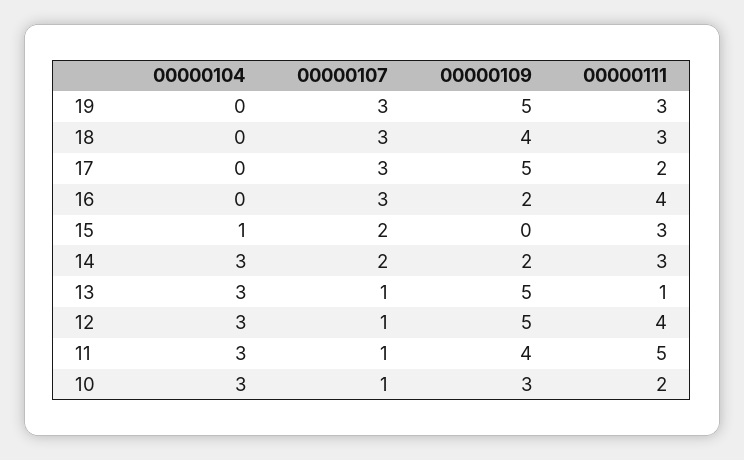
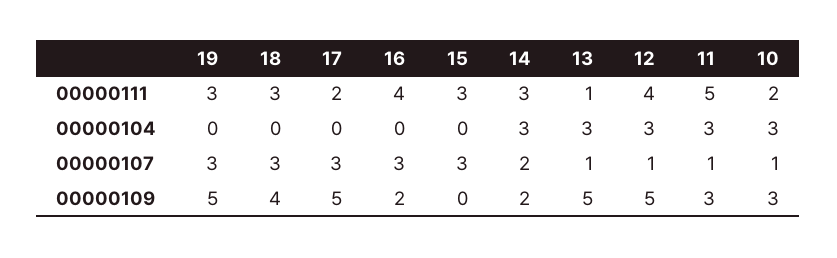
  {
    "00000104": {
      "19": 0,
      "18": 0,
      "17": 0,
      "16": 0,
-     "15": 1,
+     "15": 0,
      "14": 3,
      "13": 3,
      "12": 3,
      "11": 3,
      "10": 3
    },
    "00000107": {
      "19": 3,
      "18": 3,
      "17": 3,
      "16": 3,
-     "15": 2,
+     "15": 3,
      "14": 2,
      "13": 1,
      "12": 1,
      "11": 1,
      "10": 1
    },
    "00000109": {
      "19": 5,
      "18": 4,
      "17": 5,
      "16": 2,
      "15": 0,
      "14": 2,
      "13": 5,
      "12": 5,
-     "11": 4,
+     "11": 3,
      "10": 3
    },
    "00000111": {
      "19": 3,
      "18": 3,
      "17": 2,
      "16": 4,
      "15": 3,
      "14": 3,
      "13": 1,
      "12": 4,
      "11": 5,
      "10": 2
    }
  }

